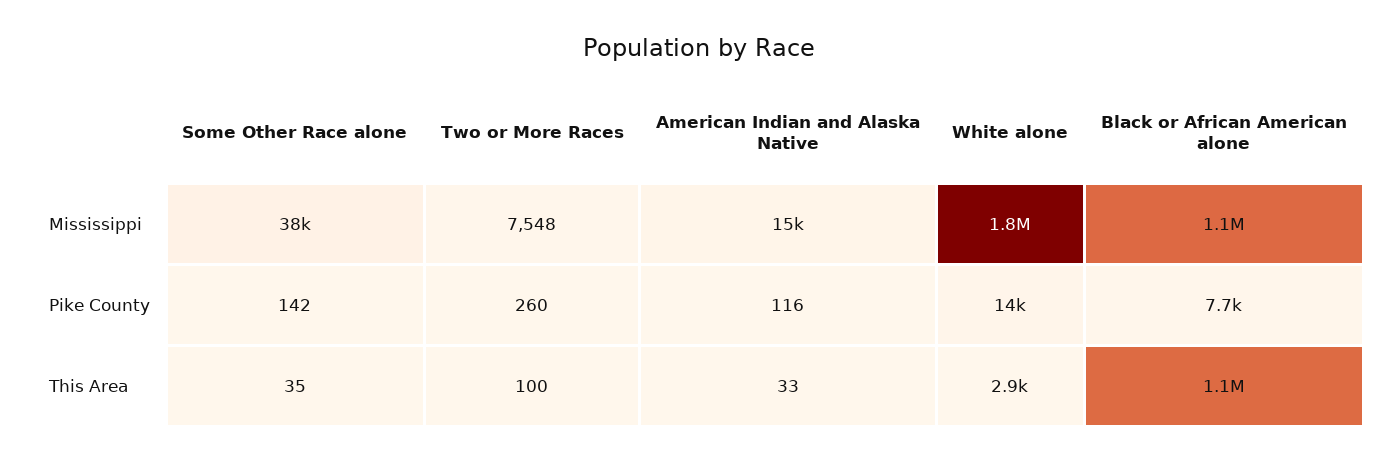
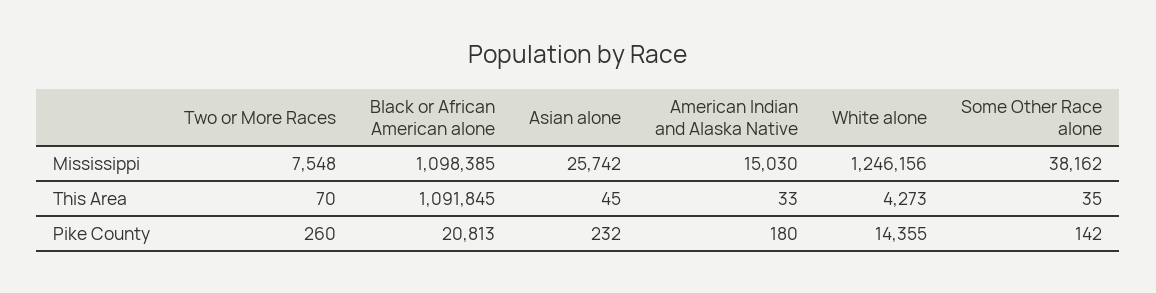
  {
    "Some Other Race alone": {
      "Mississippi": 38162,
      "Pike County": 142,
      "This Area": 35
    },
    "Two or More Races": {
      "Mississippi": 7548,
      "Pike County": 260,
-     "This Area": 100
+     "This Area": 70
    },
    "American Indian and Alaska Native": {
      "Mississippi": 15030,
-     "Pike County": 116,
+     "Pike County": 180,
      "This Area": 33
    },
    "White alone": {
-     "Mississippi": 1800000,
+     "Mississippi": 1246156,
      "Pike County": 14355,
-     "This Area": 2900
+     "This Area": 4273
    },
    "Black or African American alone": {
      "Mississippi": 1098385,
-     "Pike County": 7700,
+     "Pike County": 20813,
      "This Area": 1091845
-   }
+   },
+   "Asian alone": {
+     "Mississippi": 25742,
+     "This Area": 45,
+     "Pike County": 232
+   }
  }

